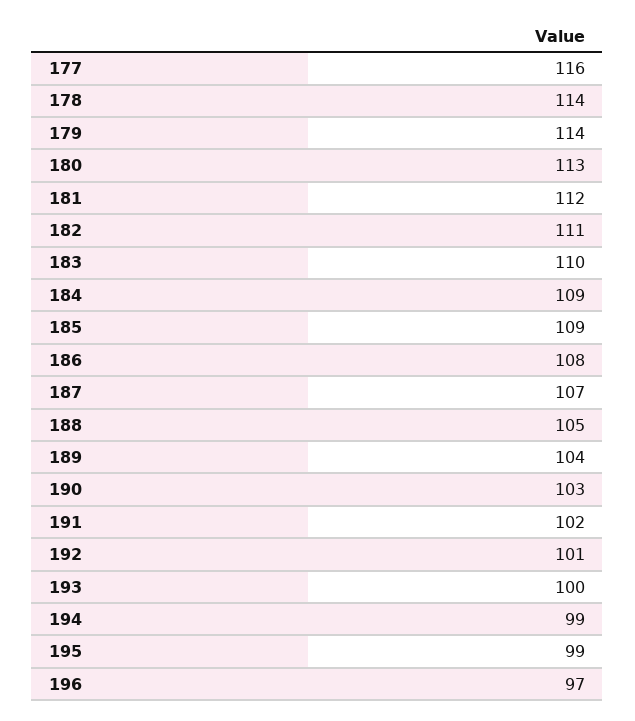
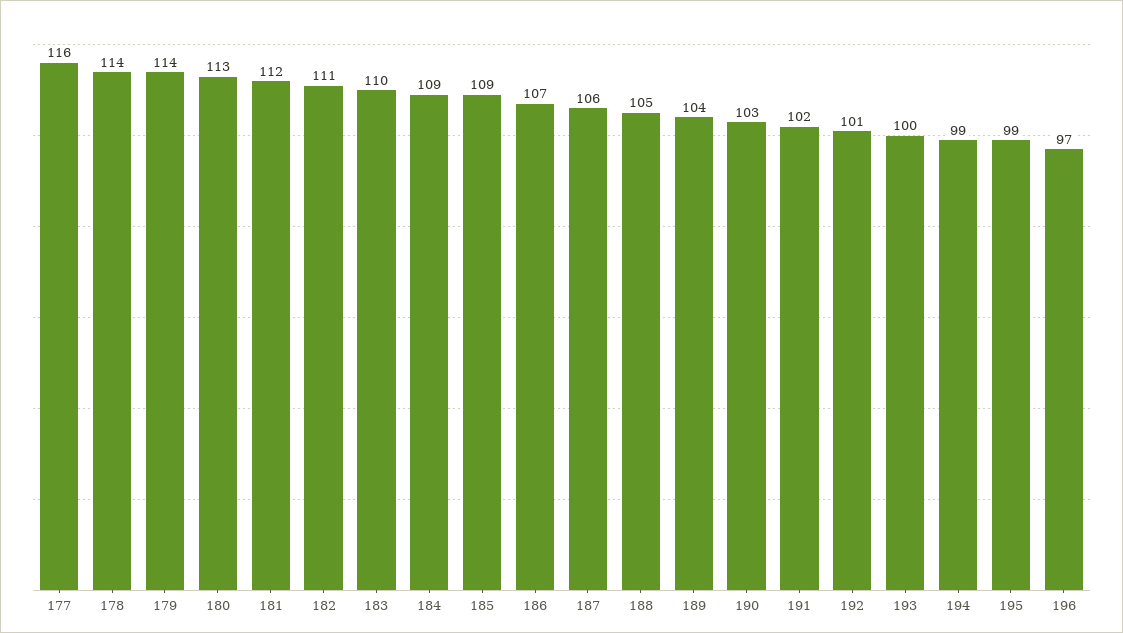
  {
    "177": 116,
    "178": 114,
    "179": 114,
    "180": 113,
    "181": 112,
    "182": 111,
    "183": 110,
    "184": 109,
    "185": 109,
-   "186": 108,
+   "186": 107,
-   "187": 107,
+   "187": 106,
    "188": 105,
    "189": 104,
    "190": 103,
    "191": 102,
    "192": 101,
    "193": 100,
    "194": 99,
    "195": 99,
    "196": 97
  }

